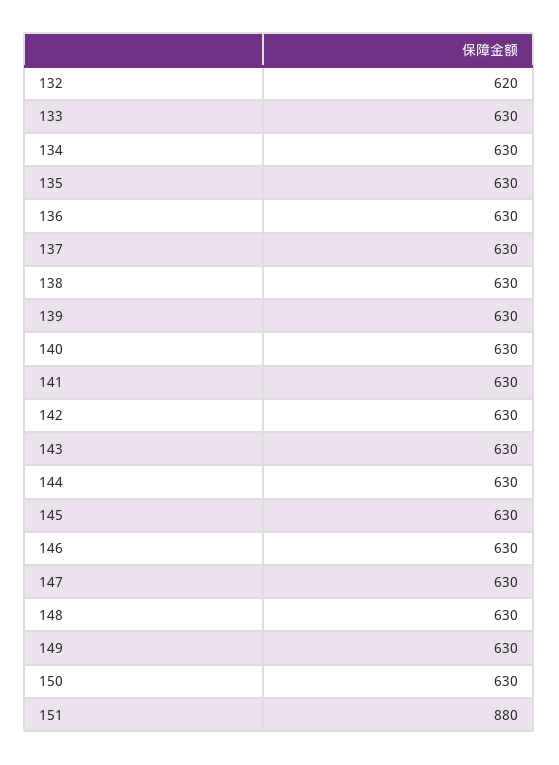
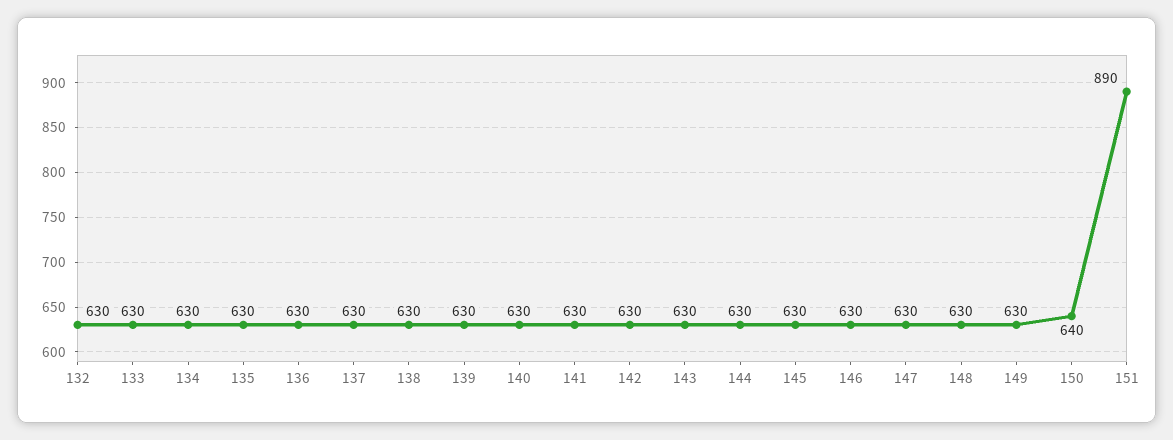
  {
-   "132": 620,
+   "132": 630,
    "133": 630,
    "134": 630,
    "135": 630,
    "136": 630,
    "137": 630,
    "138": 630,
    "139": 630,
    "140": 630,
    "141": 630,
    "142": 630,
    "143": 630,
    "144": 630,
    "145": 630,
    "146": 630,
    "147": 630,
    "148": 630,
    "149": 630,
-   "150": 630,
+   "150": 640,
-   "151": 880
+   "151": 890
  }

